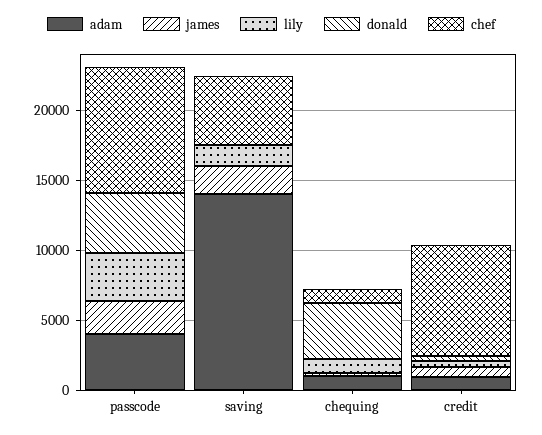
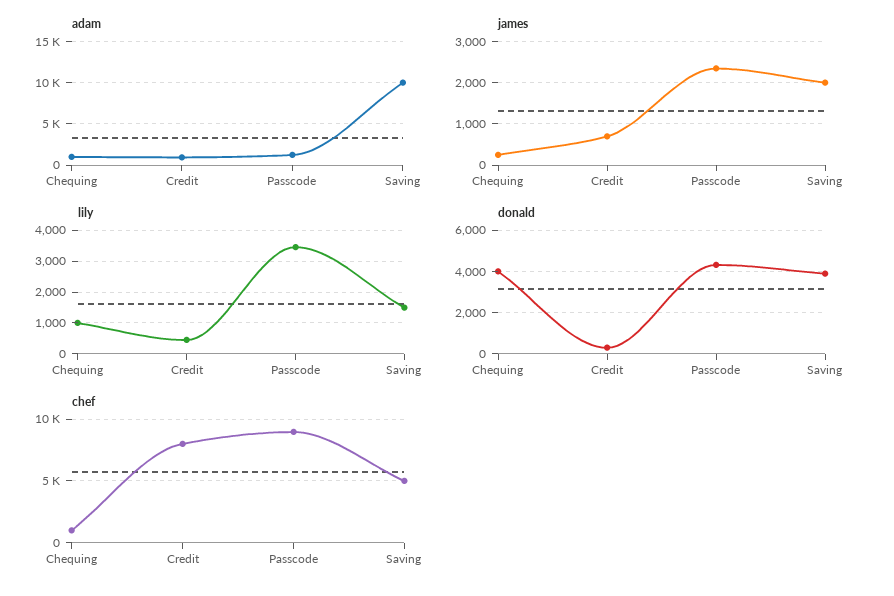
  {
    "adam": {
-     "passcode": 4000,
+     "passcode": 1000,
-     "saving": 14000,
+     "saving": 10000,
      "chequing": 1000,
      "credit": 1000
    },
    "james": {
      "passcode": 2400,
      "saving": 2000,
      "chequing": 200,
      "credit": 800
    },
    "lily": {
      "passcode": 3400,
      "saving": 1600,
      "chequing": 1000,
      "credit": 400
    },
    "donald": {
      "passcode": 4500,
-     "saving": 0,
+     "saving": 4000,
      "chequing": 4000,
      "credit": 500
    },
    "chef": {
      "passcode": 9000,
      "saving": 5000,
      "chequing": 1000,
      "credit": 8000
    }
  }

